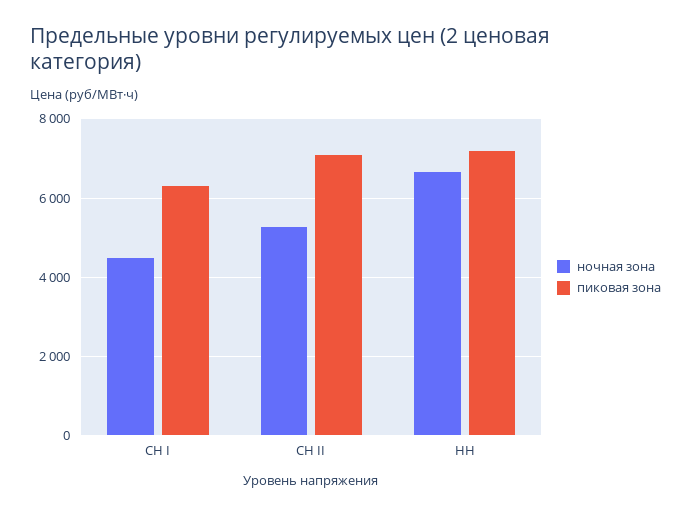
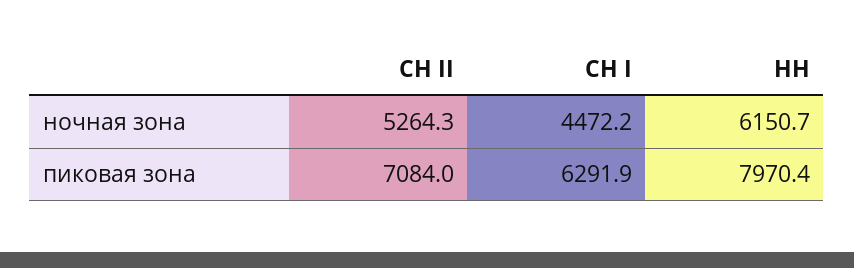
  {
    "ночная зона": {
      "СН I": 4472.2,
      "СН II": 5264.3,
-     "НН": 6600
+     "НН": 6150.7
    },
    "пиковая зона": {
      "СН I": 6291.9,
      "СН II": 7084,
-     "НН": 7200
+     "НН": 7970.4
    }
  }

